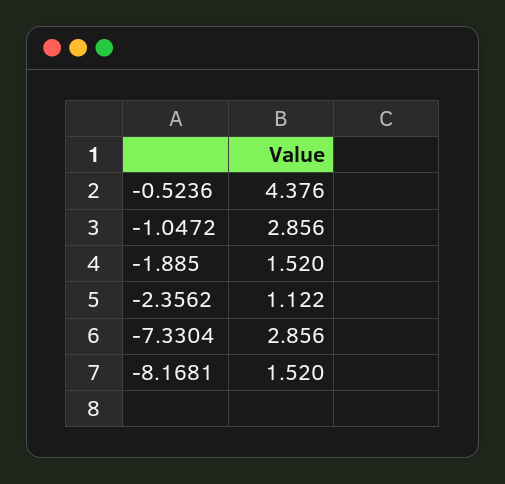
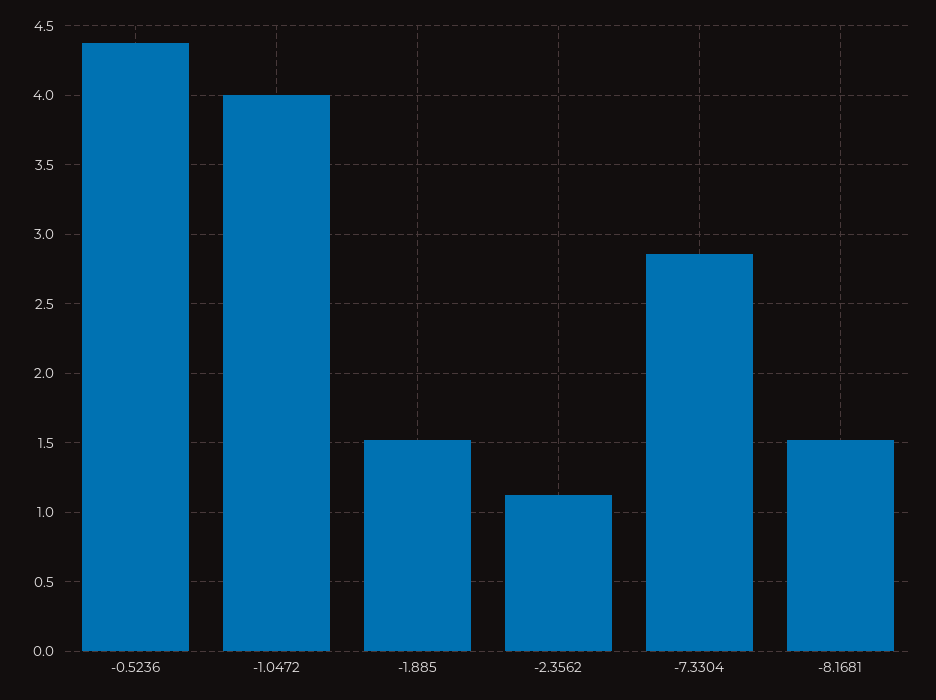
  {
    "-0.5236": 4.376,
-   "-1.0472": 2.856,
+   "-1.0472": 4,
    "-1.885": 1.52,
    "-2.3562": 1.122,
    "-7.3304": 2.856,
    "-8.1681": 1.52
  }

